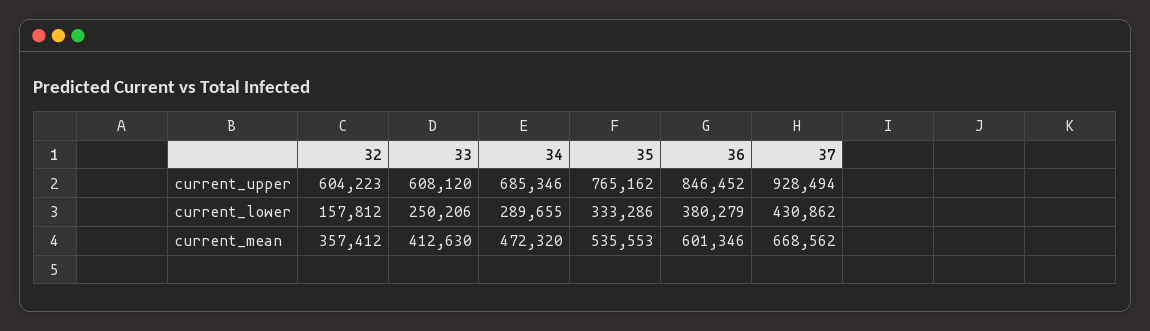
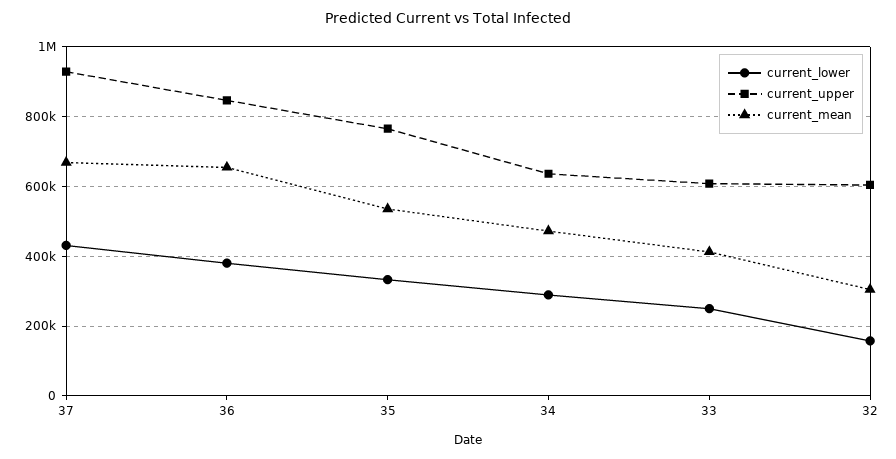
  {
    "current_upper": {
      "32": 604223,
      "33": 608120,
-     "34": 685346,
+     "34": 640000,
      "35": 765162,
      "36": 846452,
      "37": 928494
    },
    "current_lower": {
      "32": 157812,
      "33": 250206,
      "34": 289655,
      "35": 333286,
      "36": 380279,
      "37": 430862
    },
    "current_mean": {
-     "32": 357412,
+     "32": 300000,
      "33": 412630,
      "34": 472320,
      "35": 535553,
-     "36": 601346,
+     "36": 660000,
      "37": 668562
    }
  }

